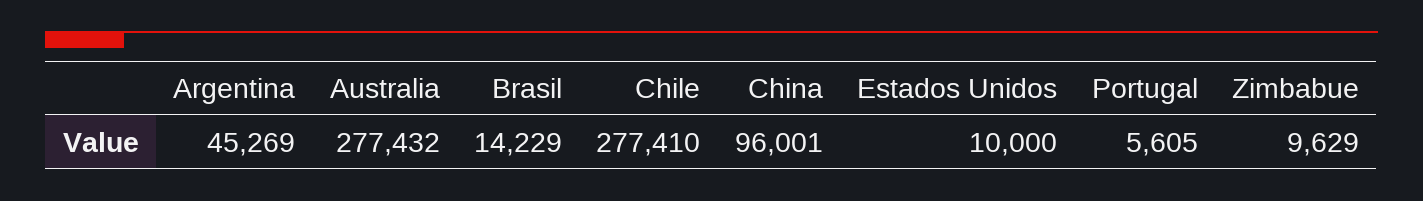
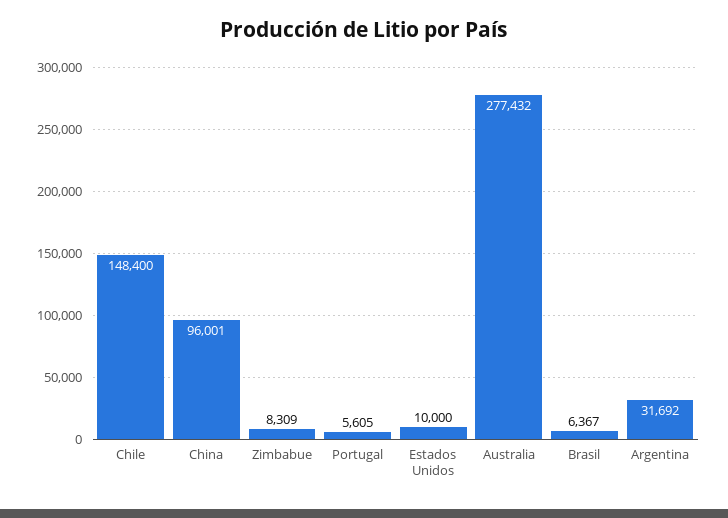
  {
-   "Argentina": 45269,
+   "Argentina": 31692,
    "Australia": 277432,
-   "Brasil": 14229,
+   "Brasil": 6367,
-   "Chile": 277410,
+   "Chile": 148400,
    "China": 96001,
    "Estados Unidos": 10000,
    "Portugal": 5605,
-   "Zimbabue": 9629
+   "Zimbabue": 8309
  }

